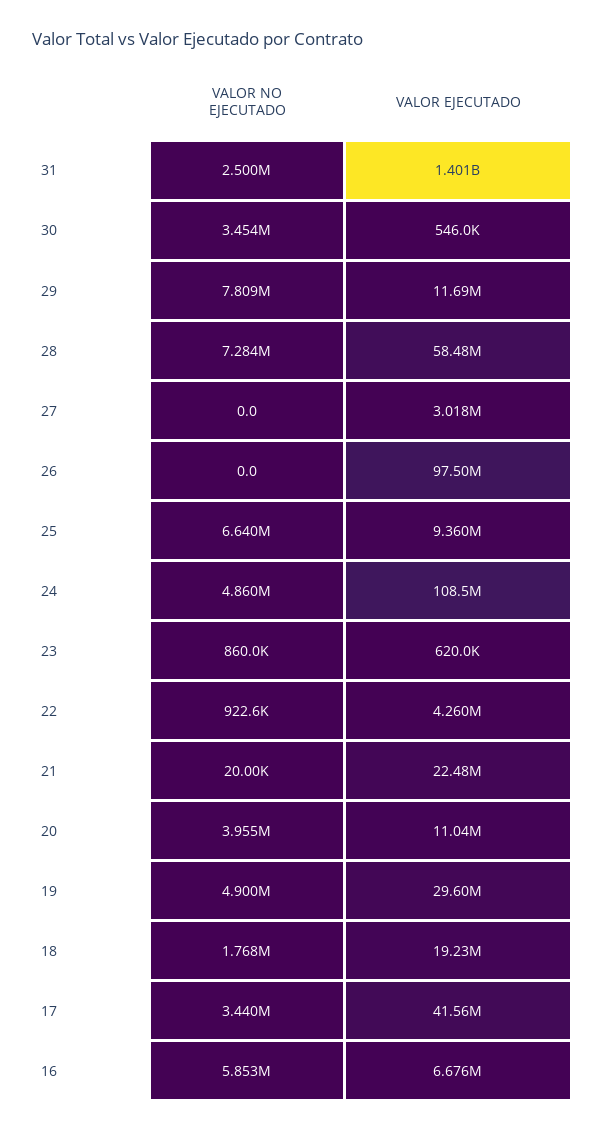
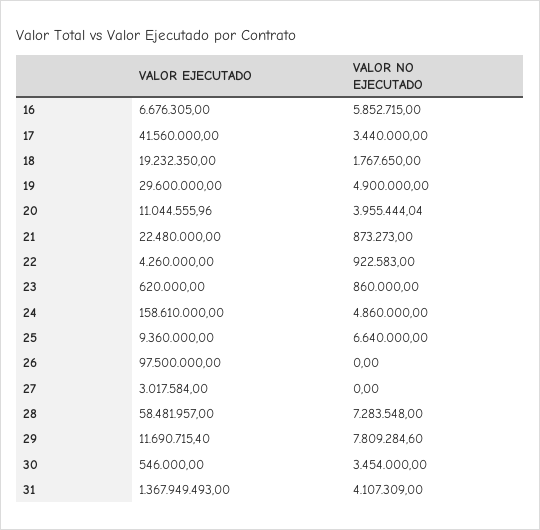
  {
    "VALOR NO EJECUTADO": {
-     "31": 2500000,
+     "31": 4107309,
      "30": 3454000,
      "29": 7809284.6,
      "28": 7283548,
      "27": 0,
      "26": 0,
      "25": 6640000,
      "24": 4860000,
      "23": 860000,
      "22": 922583,
-     "21": 20000,
+     "21": 873273,
      "20": 3955444.04,
      "19": 4900000,
      "18": 1767650,
      "17": 3440000,
      "16": 5852715
    },
    "VALOR EJECUTADO": {
-     "31": 1401000000,
+     "31": 1367949493,
      "30": 546000,
      "29": 11690715.4,
      "28": 58481957,
      "27": 3017584,
      "26": 97500000,
      "25": 9360000,
-     "24": 108500000,
+     "24": 158610000,
      "23": 620000,
      "22": 4260000,
      "21": 22480000,
      "20": 11044555.96,
      "19": 29600000,
      "18": 19232350,
      "17": 41560000,
      "16": 6676305
    }
  }

